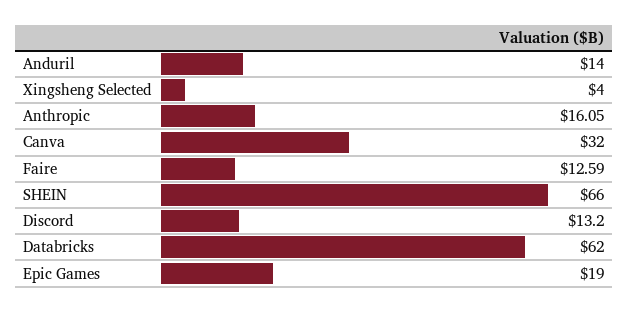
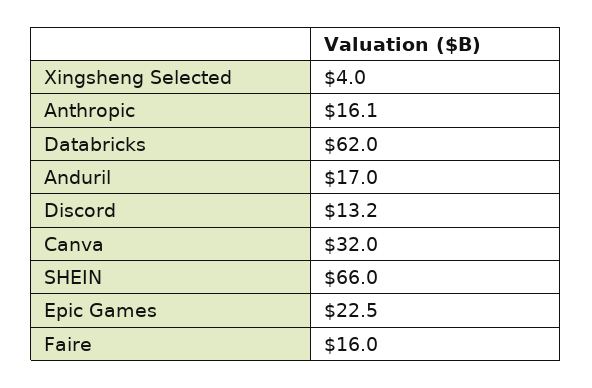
  {
-   "Anduril": 14,
+   "Anduril": 17,
    "Xingsheng Selected": 4,
    "Anthropic": 16.05,
    "Canva": 32,
-   "Faire": 12.59,
+   "Faire": 16,
    "SHEIN": 66,
    "Discord": 13.2,
    "Databricks": 62,
-   "Epic Games": 19
+   "Epic Games": 22.5
  }

